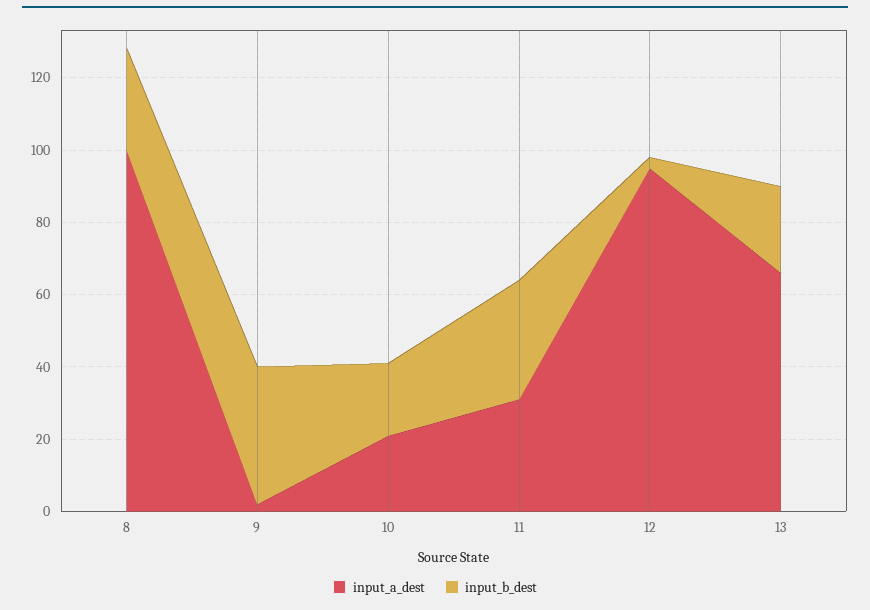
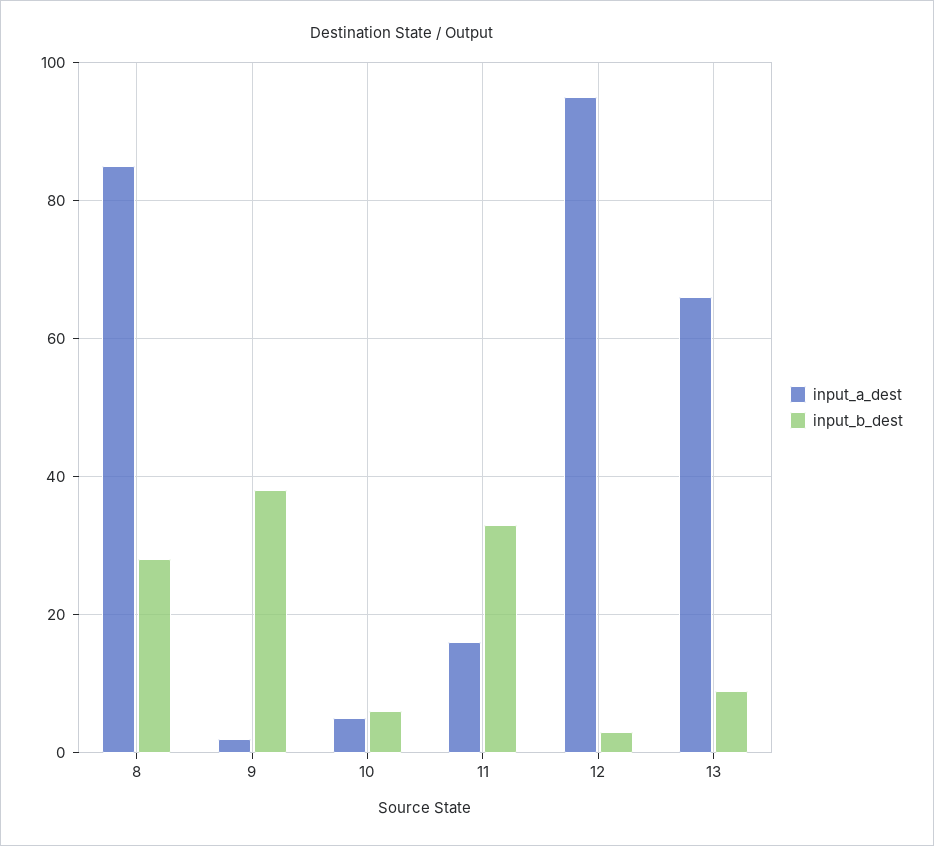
  {
    "input_a_dest": {
-     "8": 100,
+     "8": 85,
      "9": 0,
-     "10": 20,
+     "10": 5,
-     "11": 30,
+     "11": 15,
      "12": 95,
      "13": 65
    },
    "input_b_dest": {
      "8": 30,
      "9": 40,
-     "10": 20,
+     "10": 5,
      "11": 35,
      "12": 5,
-     "13": 25
+     "13": 10
    }
  }

